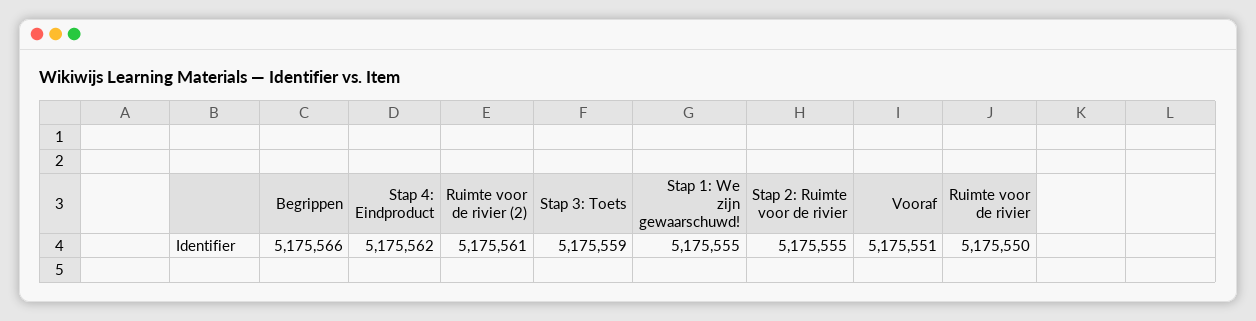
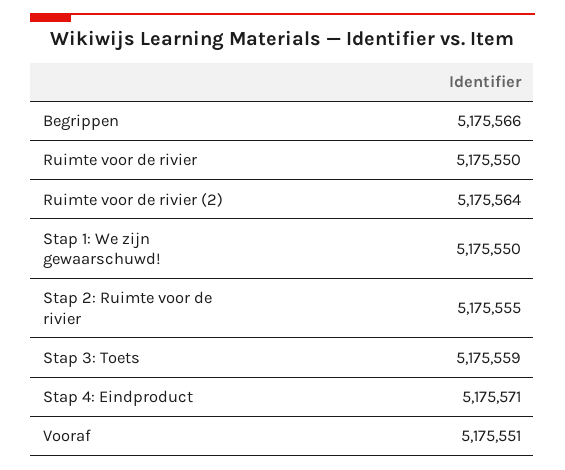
  {
    "Begrippen": 5175566,
-   "Stap 4: Eindproduct": 5175562,
+   "Stap 4: Eindproduct": 5175571,
-   "Ruimte voor de rivier (2)": 5175561,
+   "Ruimte voor de rivier (2)": 5175564,
    "Stap 3: Toets": 5175559,
-   "Stap 1: We zijn gewaarschuwd!": 5175555,
+   "Stap 1: We zijn gewaarschuwd!": 5175550,
    "Stap 2: Ruimte voor de rivier": 5175555,
    "Vooraf": 5175551,
    "Ruimte voor de rivier": 5175550
  }

